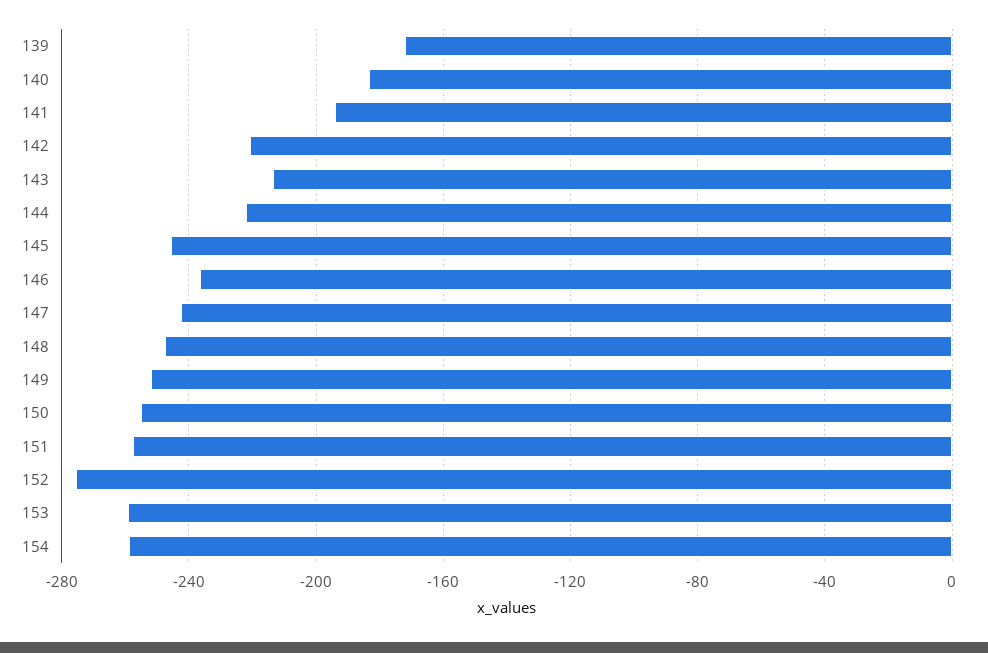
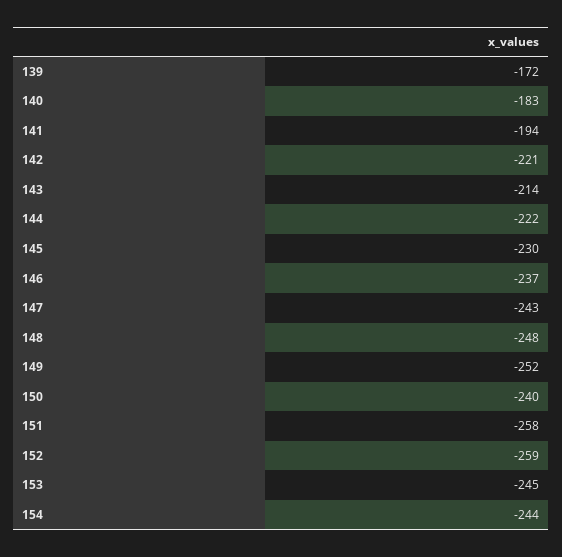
  {
    "139": -172,
    "140": -183,
    "141": -194,
    "142": -221,
    "143": -214,
    "144": -222,
-   "145": -245,
+   "145": -230,
    "146": -237,
    "147": -243,
    "148": -248,
    "149": -252,
-   "150": -255,
+   "150": -240,
    "151": -258,
-   "152": -275,
+   "152": -259,
-   "153": -260,
+   "153": -245,
-   "154": -260
+   "154": -244
  }

